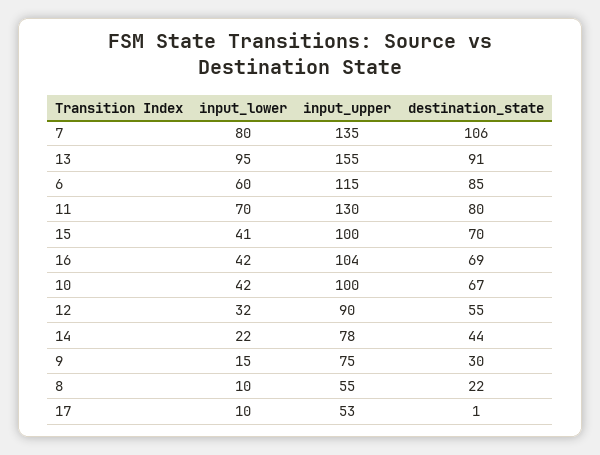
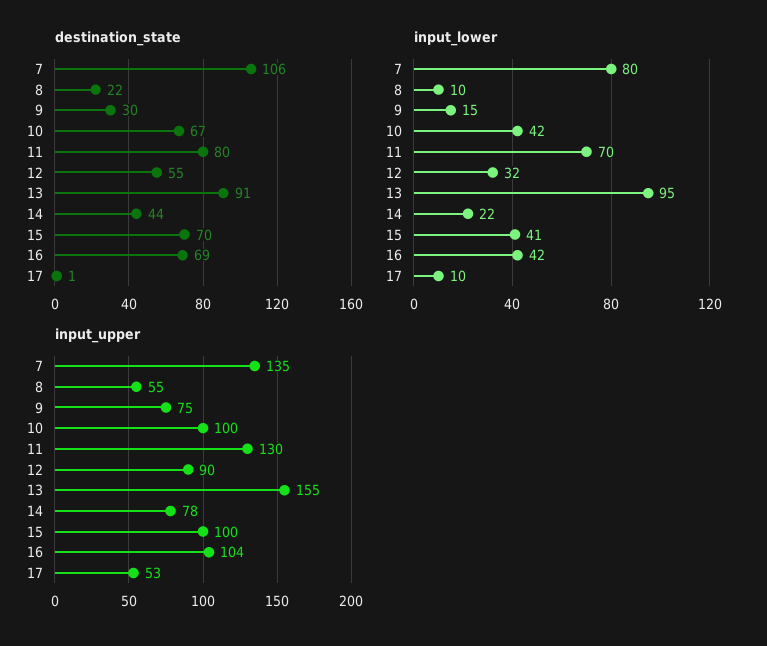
  {
    "input_lower": {
      "7": 80,
      "13": 95,
-     "6": 60,
      "11": 70,
      "15": 41,
      "16": 42,
      "10": 42,
      "12": 32,
      "14": 22,
      "9": 15,
      "8": 10,
      "17": 10
    },
    "input_upper": {
      "7": 135,
      "13": 155,
-     "6": 115,
      "11": 130,
      "15": 100,
      "16": 104,
      "10": 100,
      "12": 90,
      "14": 78,
      "9": 75,
      "8": 55,
      "17": 53
    },
    "destination_state": {
      "7": 106,
      "13": 91,
-     "6": 85,
      "11": 80,
      "15": 70,
      "16": 69,
      "10": 67,
      "12": 55,
      "14": 44,
      "9": 30,
      "8": 22,
      "17": 1
    }
  }

